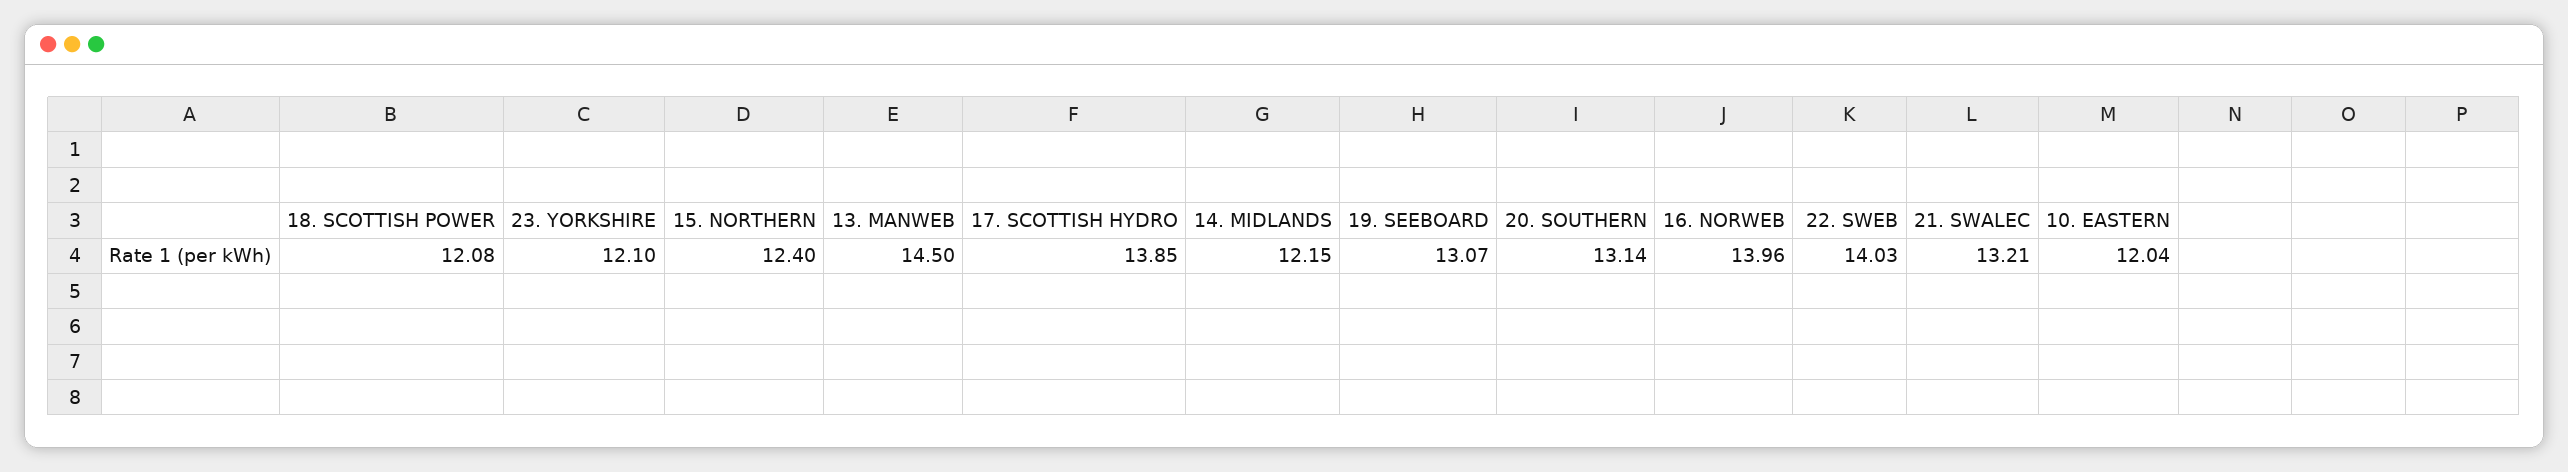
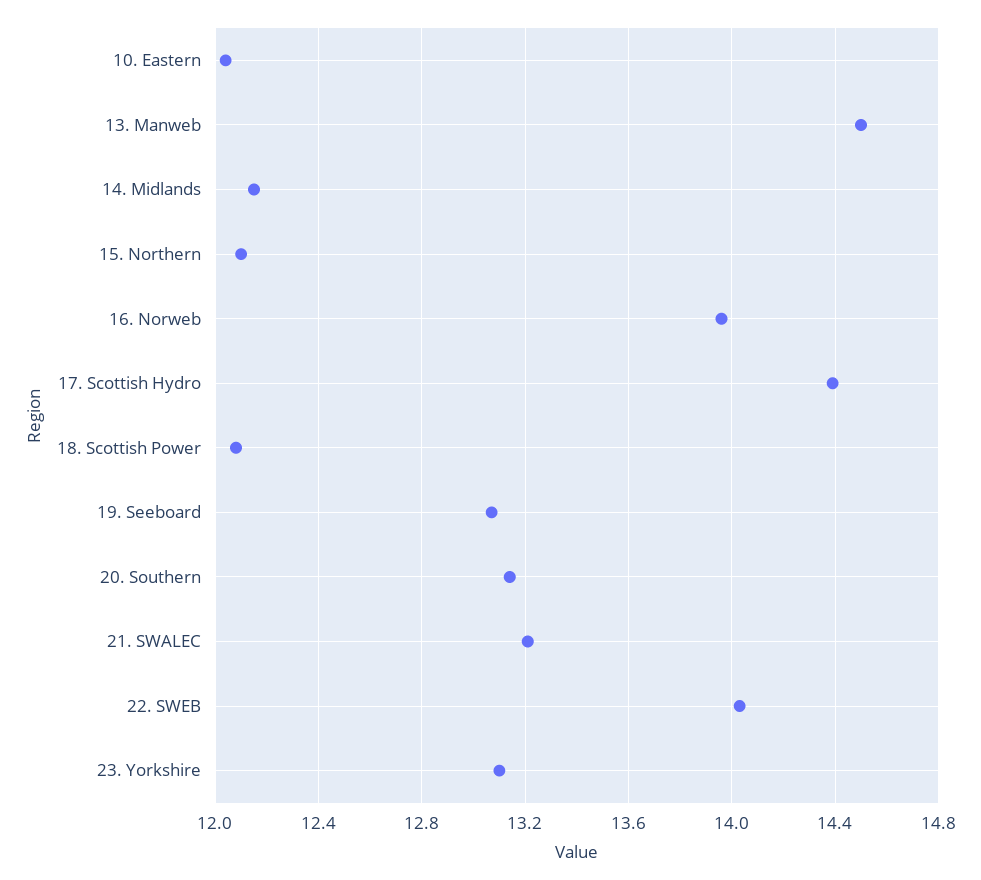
  {
    "18. SCOTTISH POWER": 12.08,
-   "23. YORKSHIRE": 12.1,
+   "23. YORKSHIRE": 13.1,
-   "15. NORTHERN": 12.4,
+   "15. NORTHERN": 12.1,
    "13. MANWEB": 14.5,
-   "17. SCOTTISH HYDRO": 13.85,
+   "17. SCOTTISH HYDRO": 14.4,
    "14. MIDLANDS": 12.15,
    "19. SEEBOARD": 13.07,
    "20. SOUTHERN": 13.14,
    "16. NORWEB": 13.96,
    "22. SWEB": 14.03,
    "21. SWALEC": 13.21,
    "10. EASTERN": 12.04
  }

